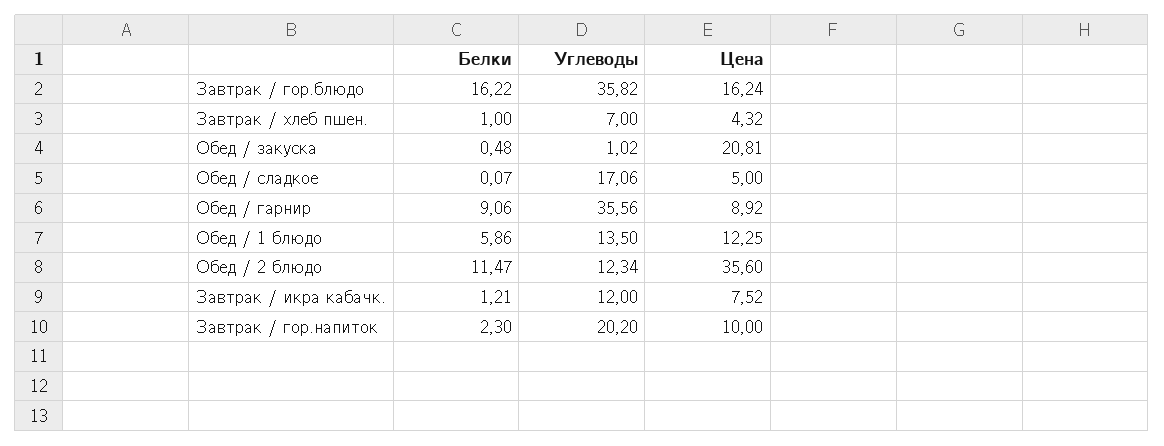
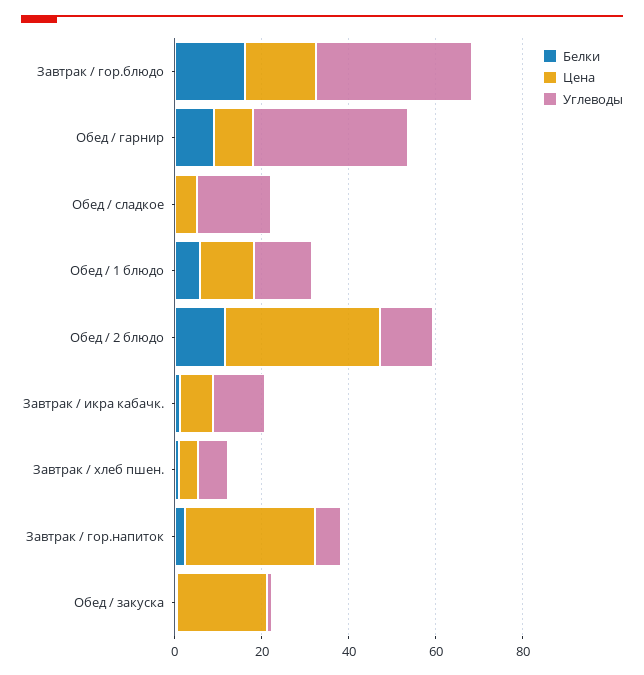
  {
    "Белки": {
      "Завтрак / гор.блюдо": 16.22,
      "Завтрак / хлеб пшен.": 1,
      "Обед / закуска": 0.48,
      "Обед / сладкое": 0.07,
      "Обед / гарнир": 9.06,
      "Обед / 1 блюдо": 5.86,
      "Обед / 2 блюдо": 11.47,
      "Завтрак / икра кабачк.": 1.21,
      "Завтрак / гор.напиток": 2.3
    },
    "Углеводы": {
      "Завтрак / гор.блюдо": 35.82,
      "Завтрак / хлеб пшен.": 7,
      "Обед / закуска": 1.02,
      "Обед / сладкое": 17.06,
      "Обед / гарнир": 35.56,
      "Обед / 1 блюдо": 13.5,
      "Обед / 2 блюдо": 12.34,
      "Завтрак / икра кабачк.": 12,
-     "Завтрак / гор.напиток": 20.2
+     "Завтрак / гор.напиток": 5
    },
    "Цена": {
      "Завтрак / гор.блюдо": 16.24,
      "Завтрак / хлеб пшен.": 4.32,
      "Обед / закуска": 20.81,
      "Обед / сладкое": 5,
      "Обед / гарнир": 8.92,
      "Обед / 1 блюдо": 12.25,
      "Обед / 2 блюдо": 35.6,
      "Завтрак / икра кабачк.": 7.52,
-     "Завтрак / гор.напиток": 10
+     "Завтрак / гор.напиток": 30
    }
  }

